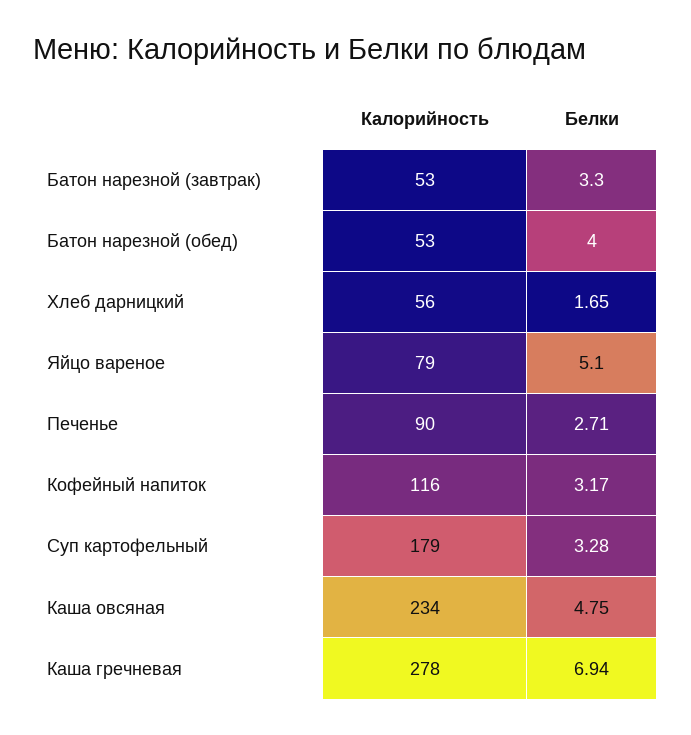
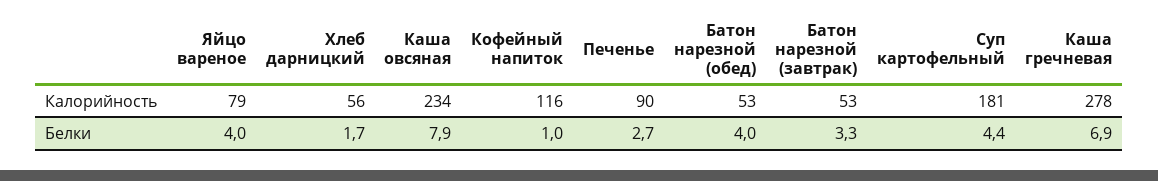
  {
    "Калорийность": {
      "Батон нарезной (завтрак)": 53,
      "Батон нарезной (обед)": 53,
      "Хлеб дарницкий": 56,
      "Яйцо вареное": 79,
      "Печенье": 90,
      "Кофейный напиток": 116,
-     "Суп картофельный": 179,
+     "Суп картофельный": 181,
      "Каша овсяная": 234,
      "Каша гречневая": 278
    },
    "Белки": {
      "Батон нарезной (завтрак)": 3.3,
      "Батон нарезной (обед)": 4,
      "Хлеб дарницкий": 1.65,
-     "Яйцо вареное": 5.1,
+     "Яйцо вареное": 4,
      "Печенье": 2.71,
-     "Кофейный напиток": 3.17,
+     "Кофейный напиток": 1,
-     "Суп картофельный": 3.28,
+     "Суп картофельный": 4.4,
-     "Каша овсяная": 4.75,
+     "Каша овсяная": 7.9,
      "Каша гречневая": 6.94
    }
  }

